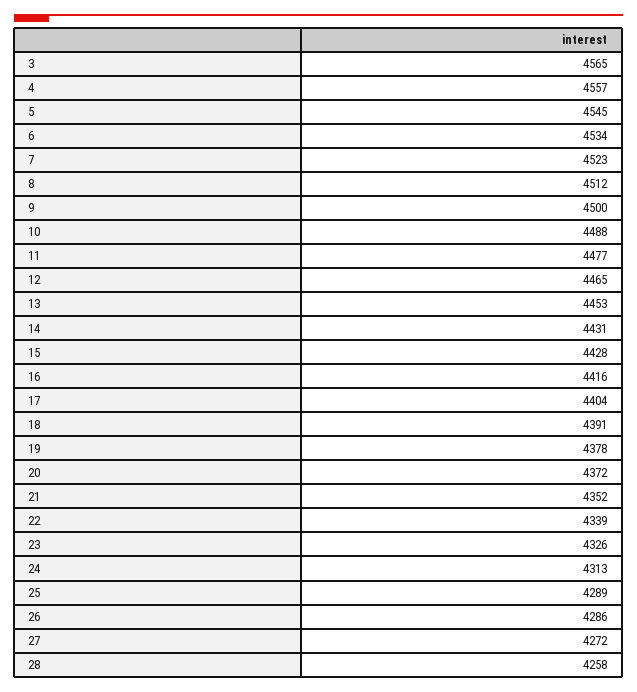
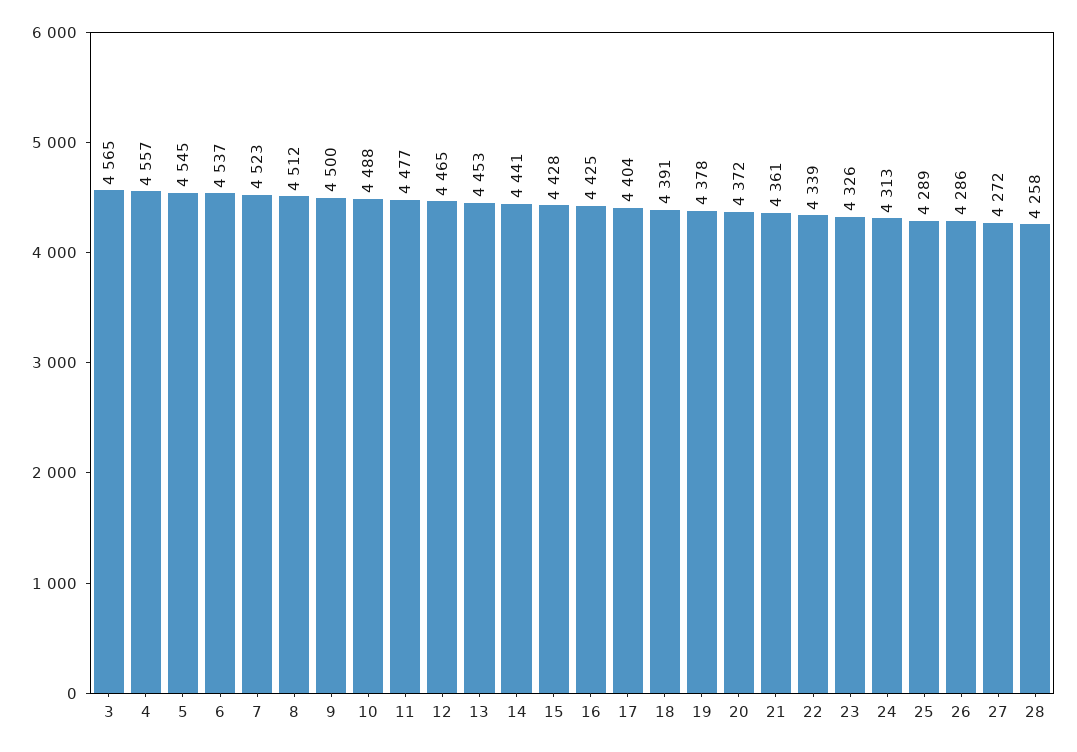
  {
    "3": 4565,
    "4": 4557,
    "5": 4545,
-   "6": 4534,
+   "6": 4537,
    "7": 4523,
    "8": 4512,
    "9": 4500,
    "10": 4488,
    "11": 4477,
    "12": 4465,
    "13": 4453,
-   "14": 4431,
+   "14": 4441,
    "15": 4428,
-   "16": 4416,
+   "16": 4425,
    "17": 4404,
    "18": 4391,
    "19": 4378,
    "20": 4372,
-   "21": 4352,
+   "21": 4361,
    "22": 4339,
    "23": 4326,
    "24": 4313,
    "25": 4289,
    "26": 4286,
    "27": 4272,
    "28": 4258
  }

